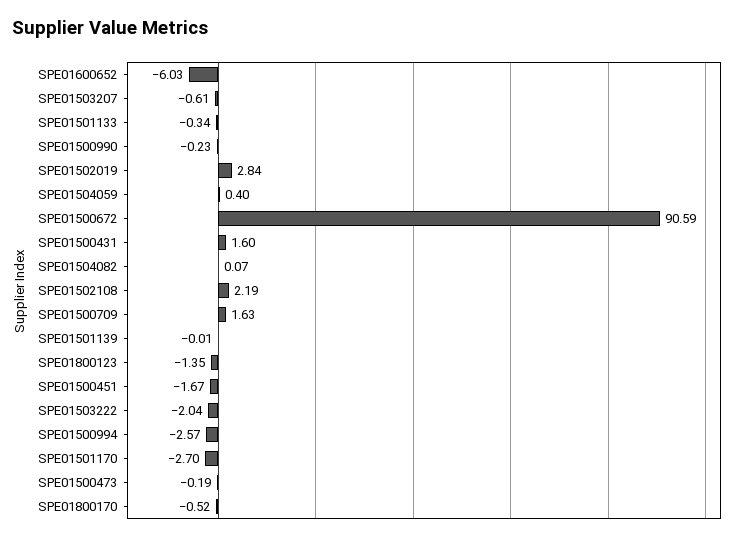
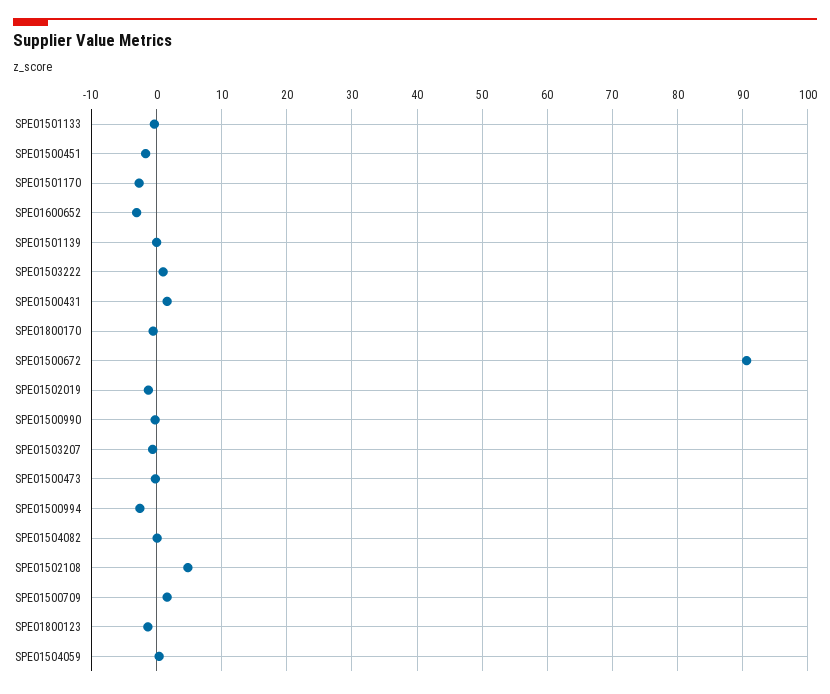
  {
-   "SPE01600652": -6.03,
+   "SPE01600652": -3,
    "SPE01503207": -0.61,
    "SPE01501133": -0.34,
    "SPE01500990": -0.23,
-   "SPE01502019": 2.84,
+   "SPE01502019": -1,
    "SPE01504059": 0.4,
    "SPE01500672": 90.59,
    "SPE01500431": 1.6,
    "SPE01504082": 0.07,
-   "SPE01502108": 2.19,
+   "SPE01502108": 5,
    "SPE01500709": 1.63,
    "SPE01501139": -0.01,
    "SPE01800123": -1.35,
    "SPE01500451": -1.67,
-   "SPE01503222": -2.04,
+   "SPE01503222": 1,
    "SPE01500994": -2.57,
    "SPE01501170": -2.7,
    "SPE01500473": -0.19,
    "SPE01800170": -0.52
  }

